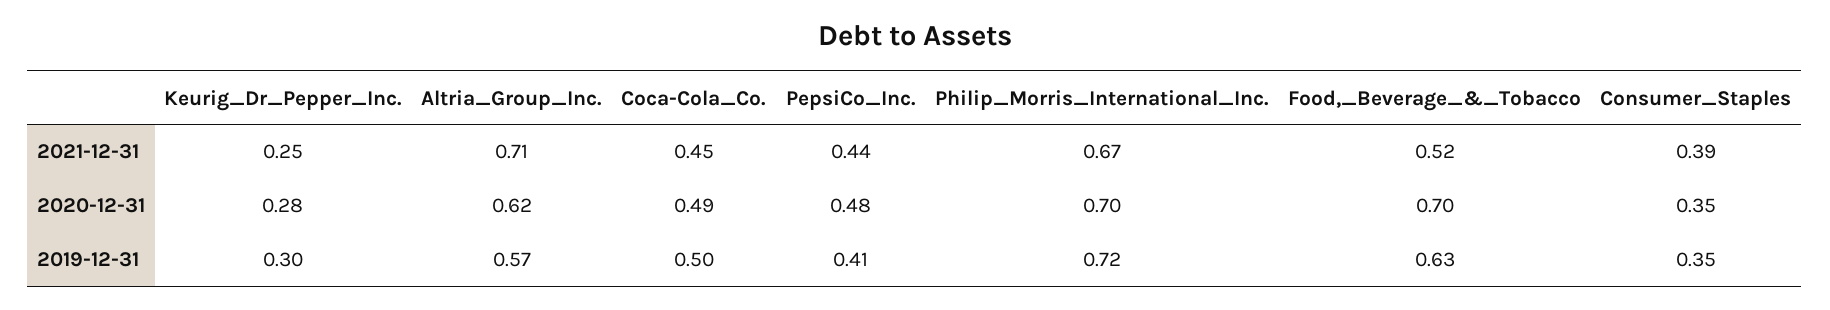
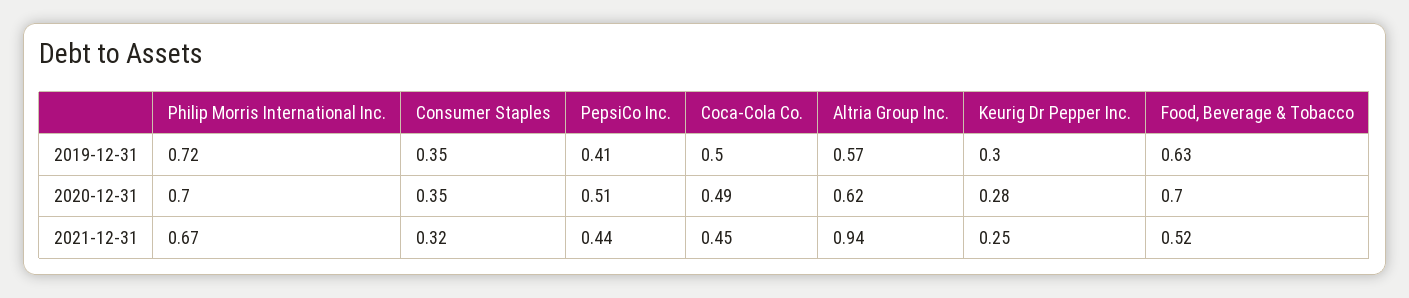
  {
    "Keurig_Dr_Pepper_Inc.": {
      "2021-12-31": 0.25,
      "2020-12-31": 0.28,
      "2019-12-31": 0.3
    },
    "Altria_Group_Inc.": {
-     "2021-12-31": 0.71,
+     "2021-12-31": 0.94,
      "2020-12-31": 0.62,
      "2019-12-31": 0.57
    },
    "Coca-Cola_Co.": {
      "2021-12-31": 0.45,
      "2020-12-31": 0.49,
      "2019-12-31": 0.5
    },
    "PepsiCo_Inc.": {
      "2021-12-31": 0.44,
-     "2020-12-31": 0.48,
+     "2020-12-31": 0.51,
      "2019-12-31": 0.41
    },
    "Philip_Morris_International_Inc.": {
      "2021-12-31": 0.67,
      "2020-12-31": 0.7,
      "2019-12-31": 0.72
    },
    "Food,_Beverage_&_Tobacco": {
      "2021-12-31": 0.52,
      "2020-12-31": 0.7,
      "2019-12-31": 0.63
    },
    "Consumer_Staples": {
-     "2021-12-31": 0.39,
+     "2021-12-31": 0.32,
      "2020-12-31": 0.35,
      "2019-12-31": 0.35
    }
  }

